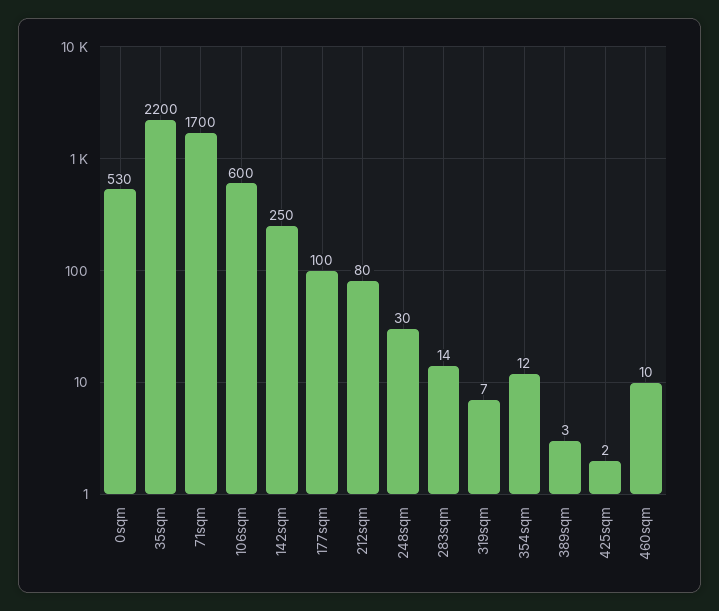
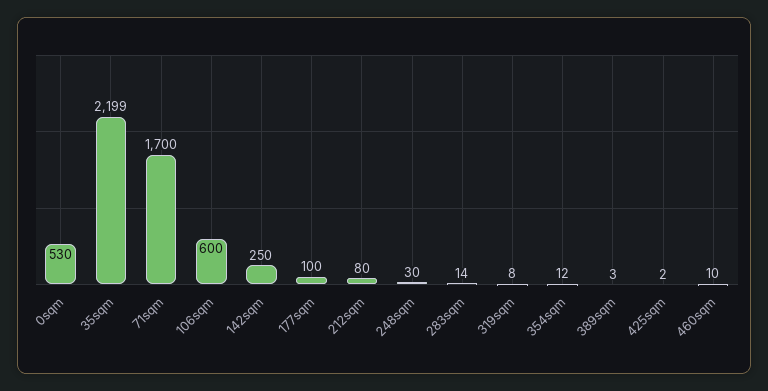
  {
    "0sqm": 530,
-   "35sqm": 2200,
+   "35sqm": 2199,
    "71sqm": 1700,
    "106sqm": 600,
    "142sqm": 250,
    "177sqm": 100,
    "212sqm": 80,
    "248sqm": 30,
    "283sqm": 14,
-   "319sqm": 7,
+   "319sqm": 8,
    "354sqm": 12,
    "389sqm": 3,
    "425sqm": 2,
    "460sqm": 10
  }

